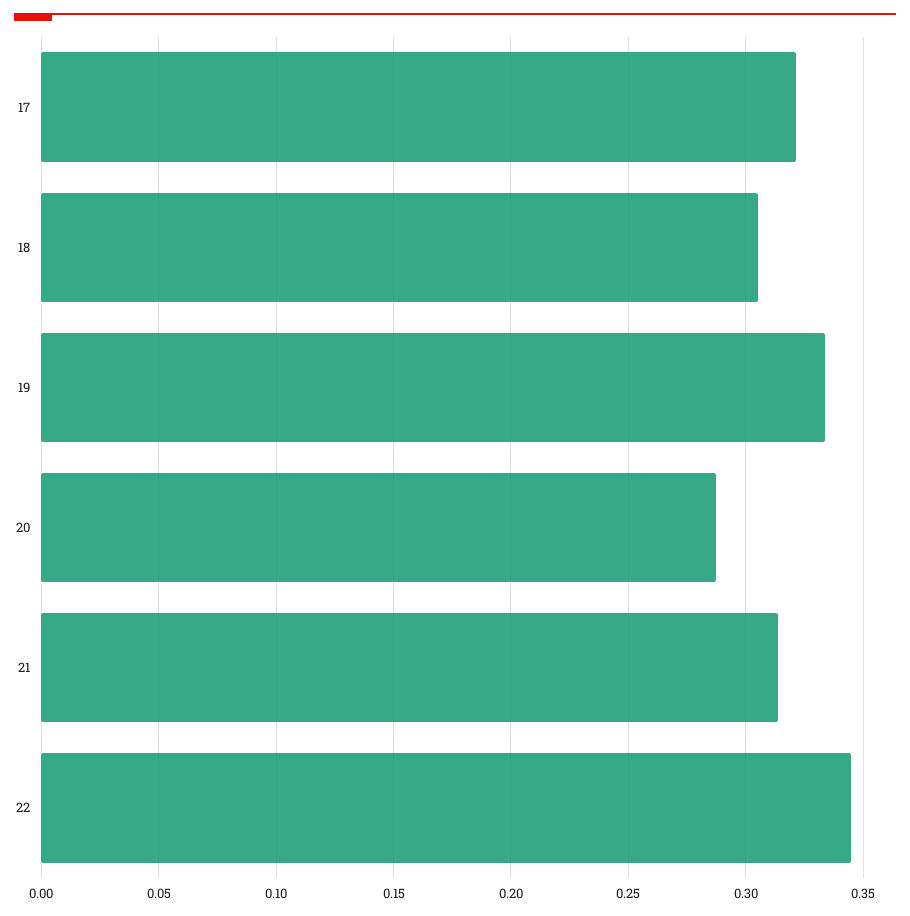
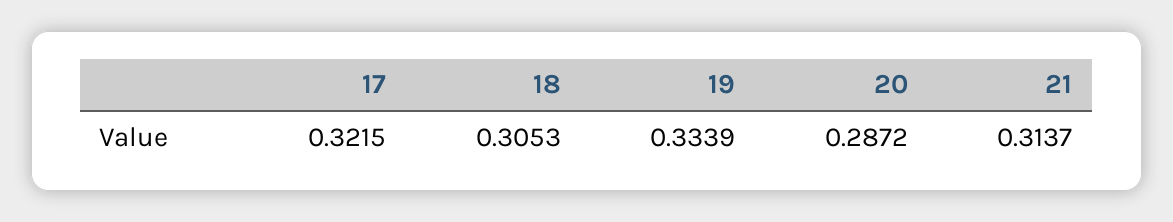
  {
    "17": 0.3215,
    "18": 0.3053,
    "19": 0.3339,
    "20": 0.2872,
-   "21": 0.3137,
+   "21": 0.3137
-   "22": 0.345
  }

